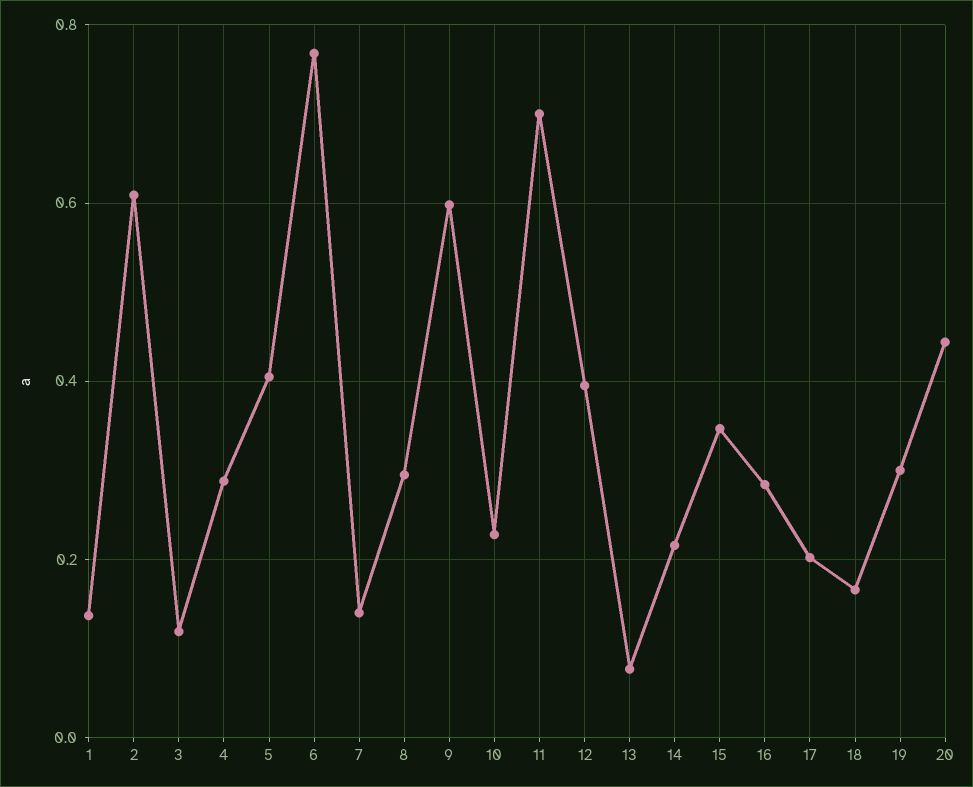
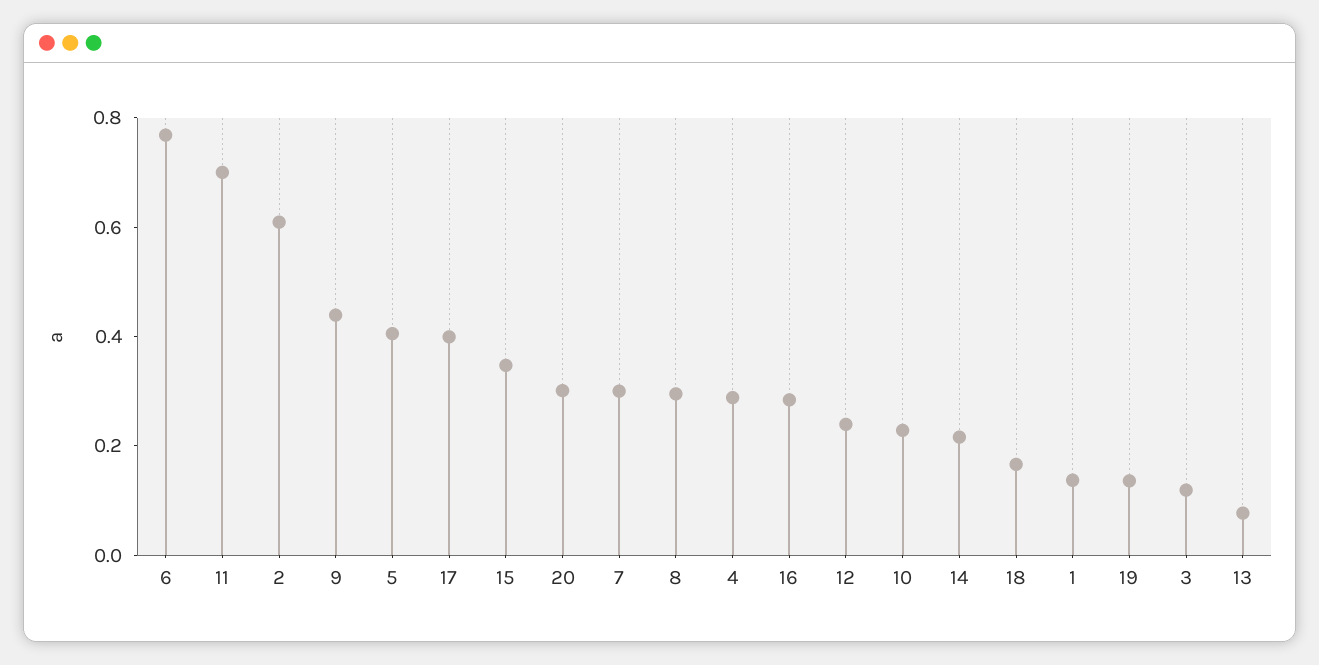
  {
    "1": 0.14,
    "2": 0.6,
    "3": 0.12,
    "4": 0.28,
    "5": 0.4,
    "6": 0.76,
-   "7": 0.14,
+   "7": 0.3,
    "8": 0.3,
-   "9": 0.6,
+   "9": 0.45,
    "10": 0.22,
    "11": 0.7,
-   "12": 0.4,
+   "12": 0.25,
    "13": 0.08,
    "14": 0.22,
    "15": 0.34,
    "16": 0.28,
-   "17": 0.2,
+   "17": 0.4,
    "18": 0.16,
-   "19": 0.3,
+   "19": 0.15,
-   "20": 0.44
+   "20": 0.3
  }

